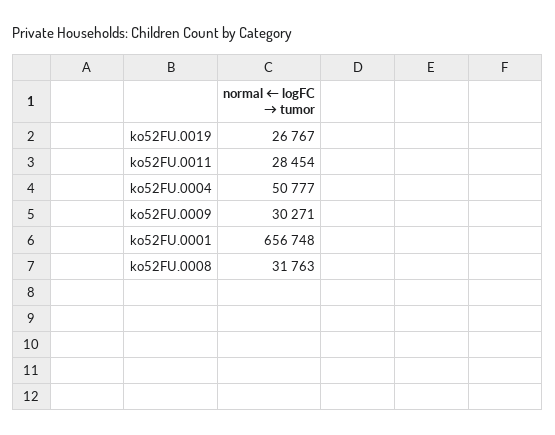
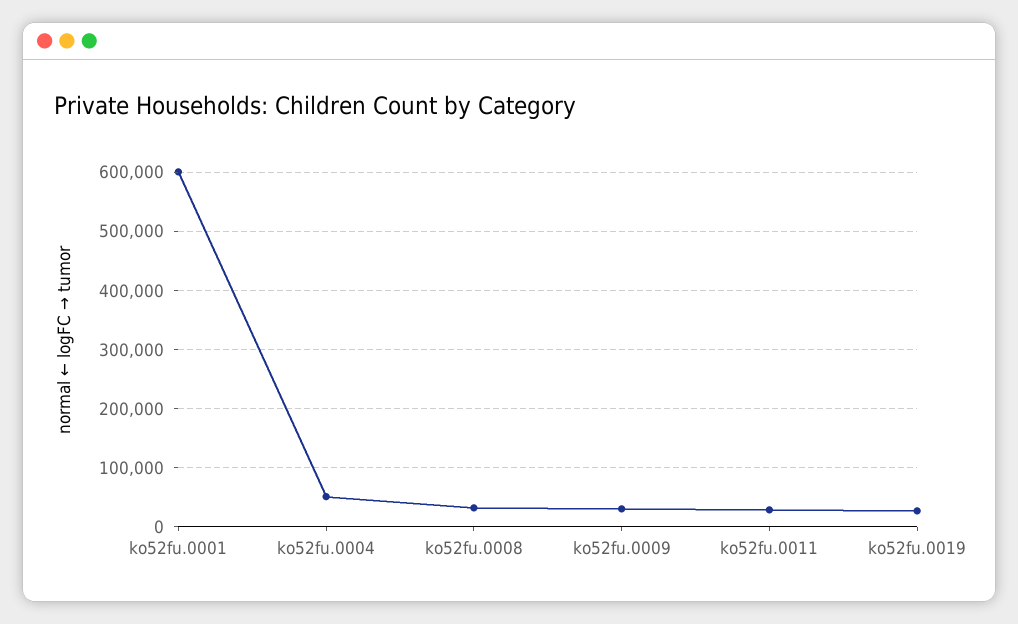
  {
    "ko52FU.0019": 26767,
    "ko52FU.0011": 28454,
    "ko52FU.0004": 50777,
    "ko52FU.0009": 30271,
-   "ko52FU.0001": 656748,
+   "ko52FU.0001": 600000,
    "ko52FU.0008": 31763
  }

